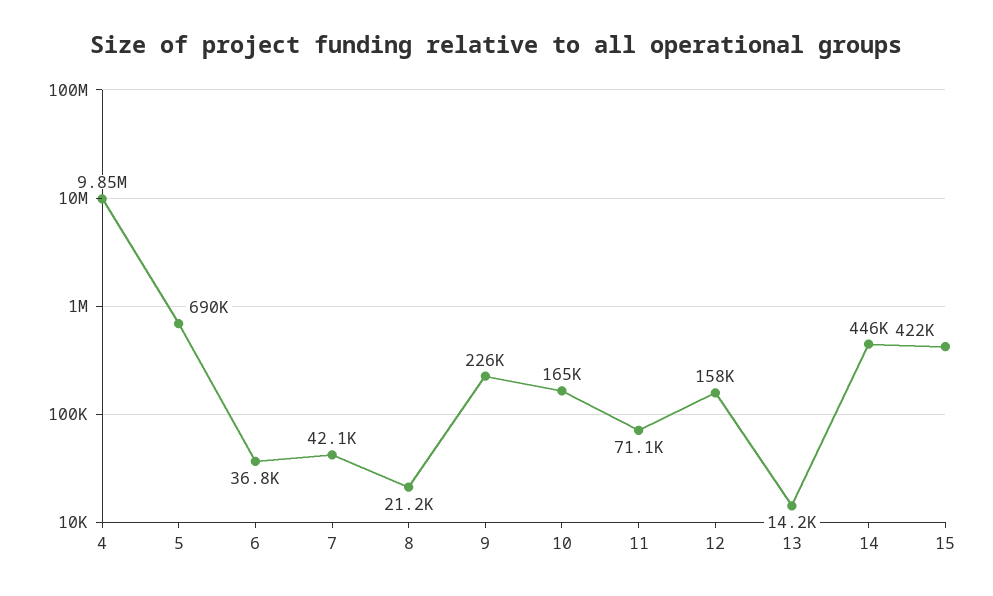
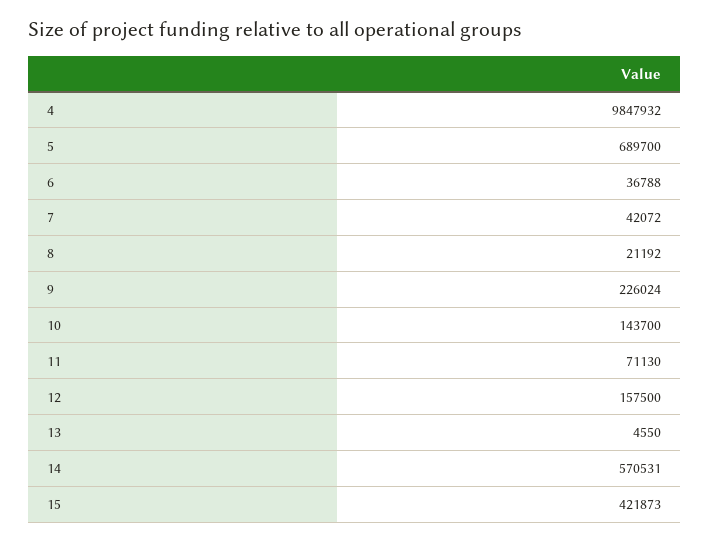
  {
    "4": 9847932,
    "5": 689700,
    "6": 36788,
    "7": 42072,
    "8": 21192,
    "9": 226024,
-   "10": 165000,
+   "10": 143700,
    "11": 71130,
    "12": 157500,
-   "13": 14200,
+   "13": 4550,
-   "14": 446000,
+   "14": 570531,
    "15": 421873
  }

